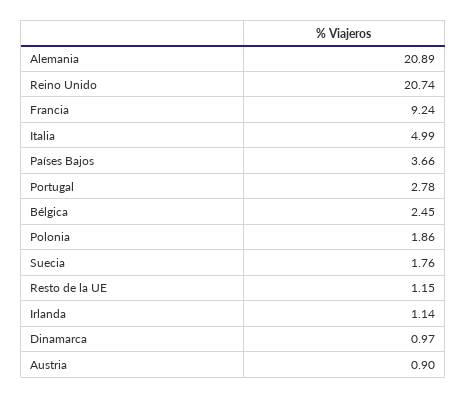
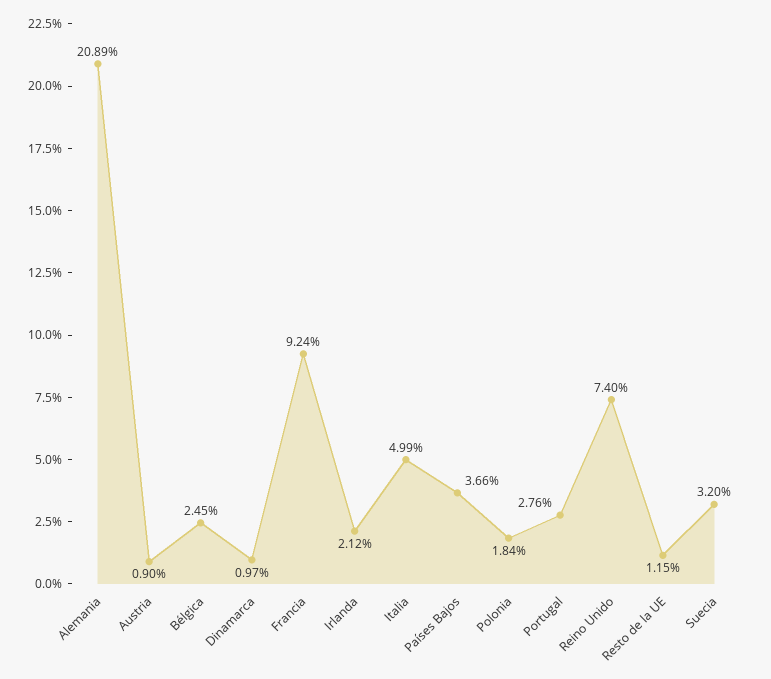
  {
    "Alemania": 20.89,
-   "Reino Unido": 20.74,
+   "Reino Unido": 7.4,
    "Francia": 9.24,
    "Italia": 4.99,
    "Países Bajos": 3.66,
-   "Portugal": 2.78,
+   "Portugal": 2.76,
    "Bélgica": 2.45,
-   "Polonia": 1.86,
+   "Polonia": 1.84,
-   "Suecia": 1.76,
+   "Suecia": 3.2,
    "Resto de la UE": 1.15,
-   "Irlanda": 1.14,
+   "Irlanda": 2.12,
    "Dinamarca": 0.97,
    "Austria": 0.9
  }

